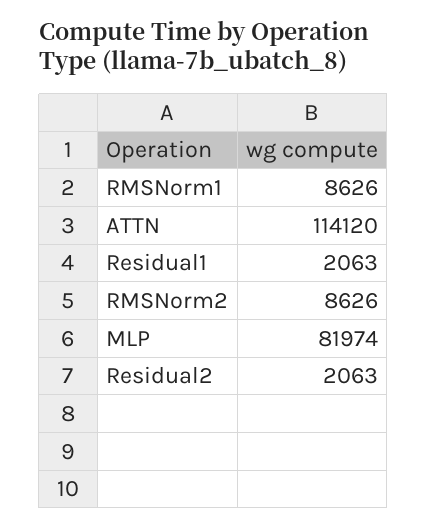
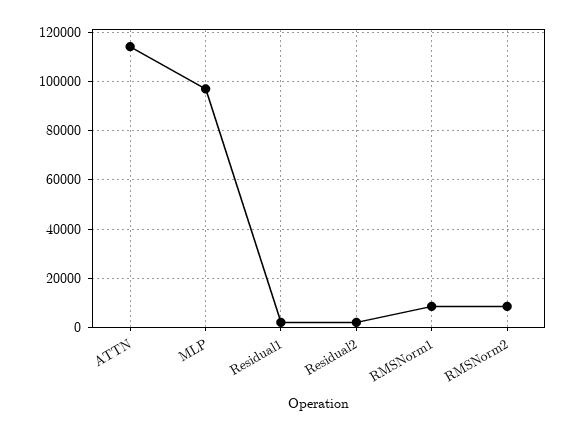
  {
    "RMSNorm1": 8626,
    "ATTN": 114120,
    "Residual1": 2063,
    "RMSNorm2": 8626,
-   "MLP": 81974,
+   "MLP": 97500,
    "Residual2": 2063
  }

